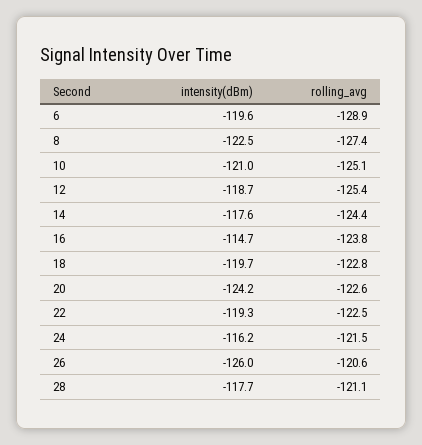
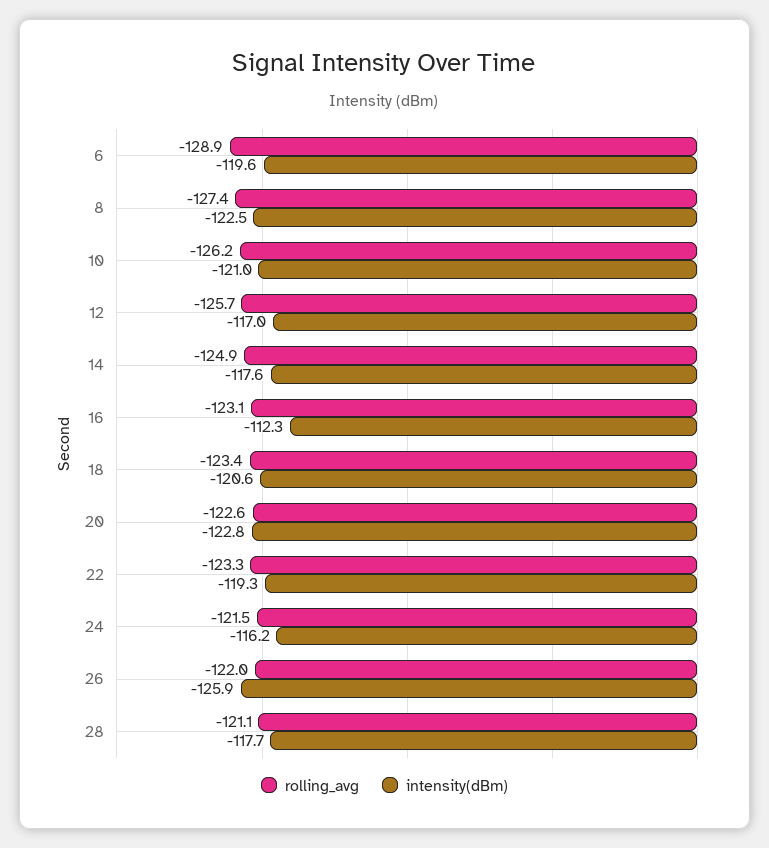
  {
    "intensity(dBm)": {
      "6": -119.6,
      "8": -122.5,
      "10": -121,
-     "12": -118.7,
+     "12": -117,
      "14": -117.6,
-     "16": -114.7,
+     "16": -112.3,
-     "18": -119.7,
+     "18": -120.6,
-     "20": -124.2,
+     "20": -122.8,
      "22": -119.3,
      "24": -116.2,
-     "26": -126,
+     "26": -125.9,
      "28": -117.7
    },
    "rolling_avg": {
      "6": -128.9,
      "8": -127.4,
-     "10": -125.1,
+     "10": -126.2,
-     "12": -125.4,
+     "12": -125.7,
-     "14": -124.4,
+     "14": -124.9,
-     "16": -123.8,
+     "16": -123.1,
-     "18": -122.8,
+     "18": -123.4,
      "20": -122.6,
-     "22": -122.5,
+     "22": -123.3,
      "24": -121.5,
-     "26": -120.6,
+     "26": -122,
      "28": -121.1
    }
  }

